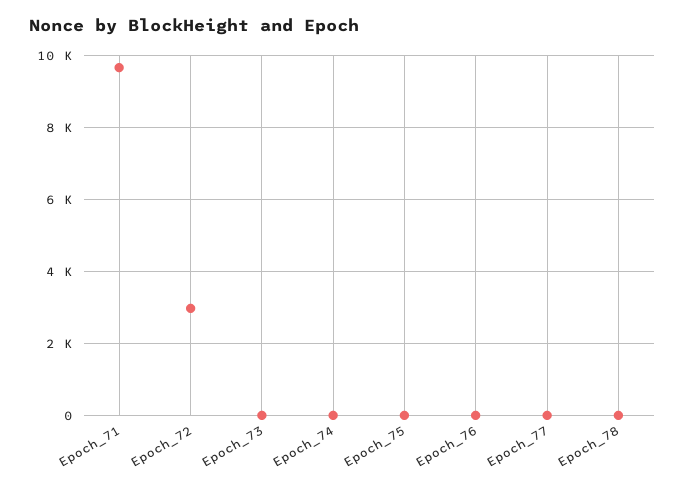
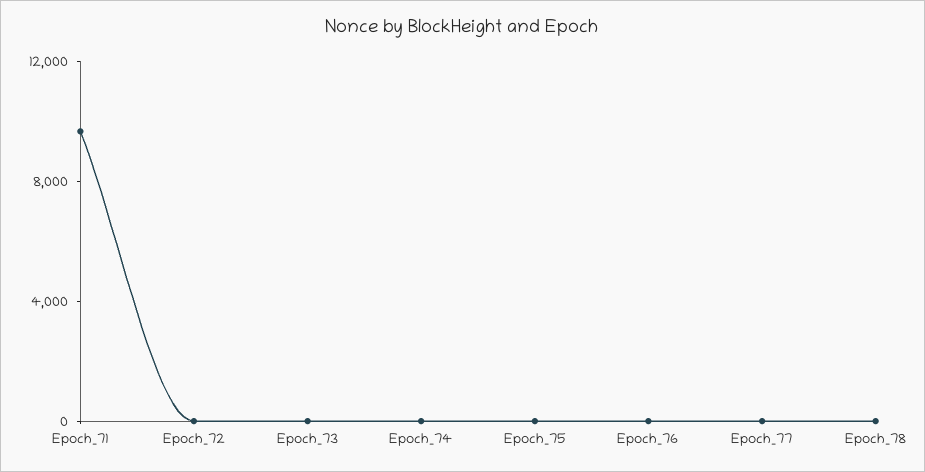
  {
    "Epoch_71": 9600,
-   "Epoch_72": 3000,
+   "Epoch_72": 0,
    "Epoch_73": 0,
    "Epoch_74": 0,
    "Epoch_75": 0,
    "Epoch_76": 0,
    "Epoch_77": 0,
    "Epoch_78": 0
  }

